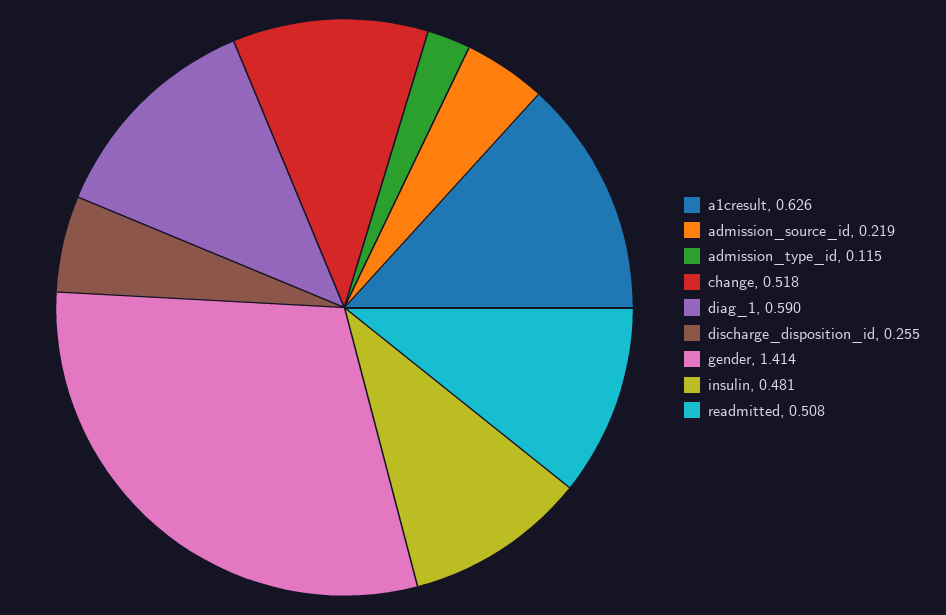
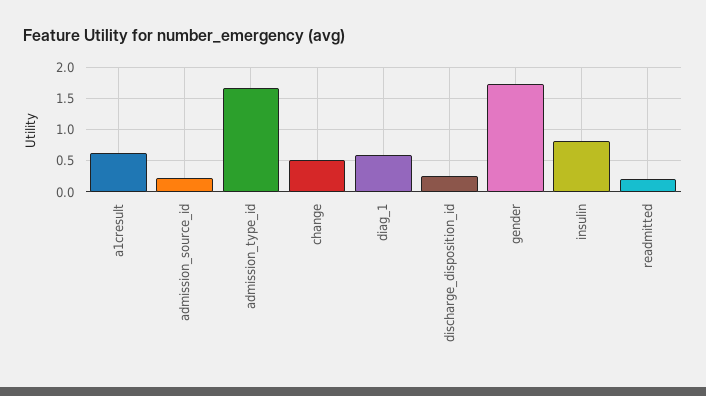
  {
    "a1cresult": 0.626,
    "admission_source_id": 0.219,
-   "admission_type_id": 0.115,
+   "admission_type_id": 1.7,
    "change": 0.518,
    "diag_1": 0.59,
    "discharge_disposition_id": 0.255,
-   "gender": 1.414,
+   "gender": 1.7,
-   "insulin": 0.481,
+   "insulin": 0.8,
-   "readmitted": 0.508
+   "readmitted": 0.2
  }

